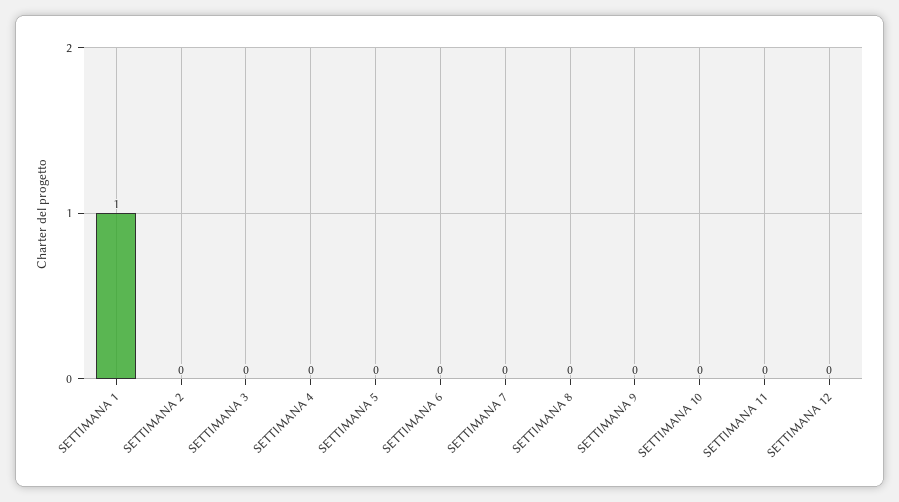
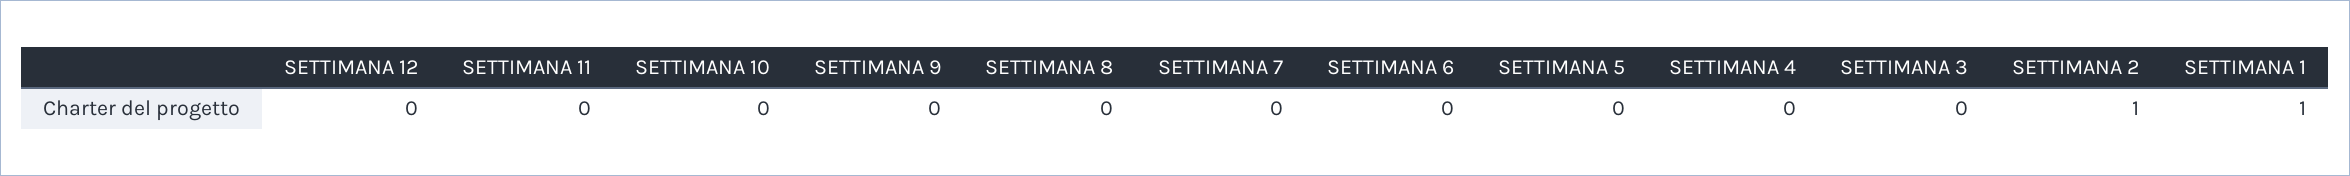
  {
    "SETTIMANA 1": 1,
-   "SETTIMANA 2": 0,
+   "SETTIMANA 2": 1,
    "SETTIMANA 3": 0,
    "SETTIMANA 4": 0,
    "SETTIMANA 5": 0,
    "SETTIMANA 6": 0,
    "SETTIMANA 7": 0,
    "SETTIMANA 8": 0,
    "SETTIMANA 9": 0,
    "SETTIMANA 10": 0,
    "SETTIMANA 11": 0,
    "SETTIMANA 12": 0
  }

